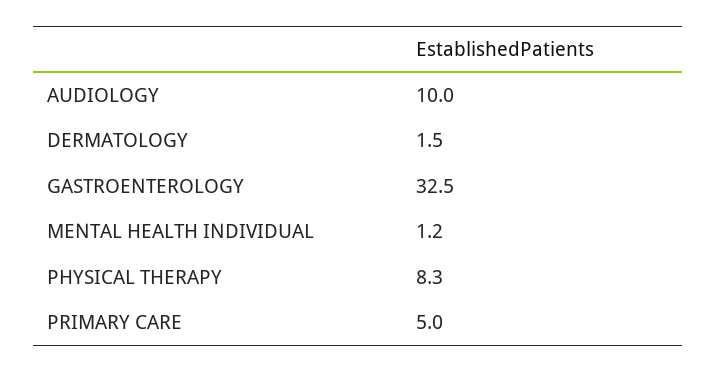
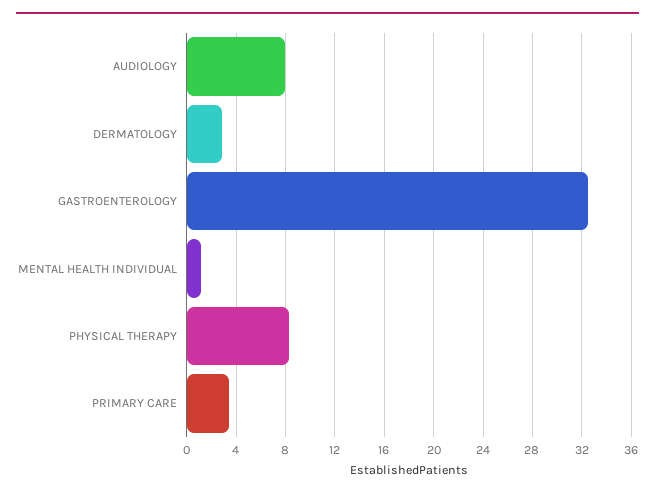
  {
-   "AUDIOLOGY": 10,
+   "AUDIOLOGY": 8,
-   "DERMATOLOGY": 1.5,
+   "DERMATOLOGY": 3,
    "GASTROENTEROLOGY": 32.5,
    "MENTAL HEALTH INDIVIDUAL": 1.2,
    "PHYSICAL THERAPY": 8.3,
-   "PRIMARY CARE": 5
+   "PRIMARY CARE": 3.5
  }

